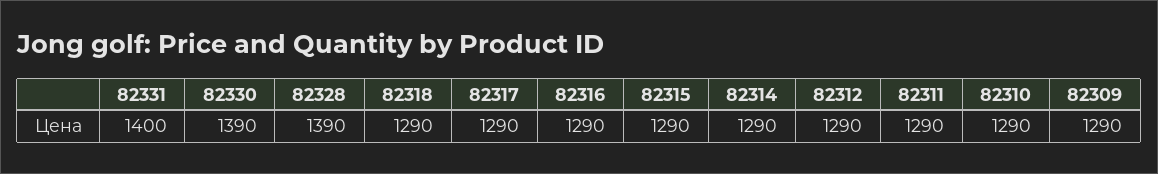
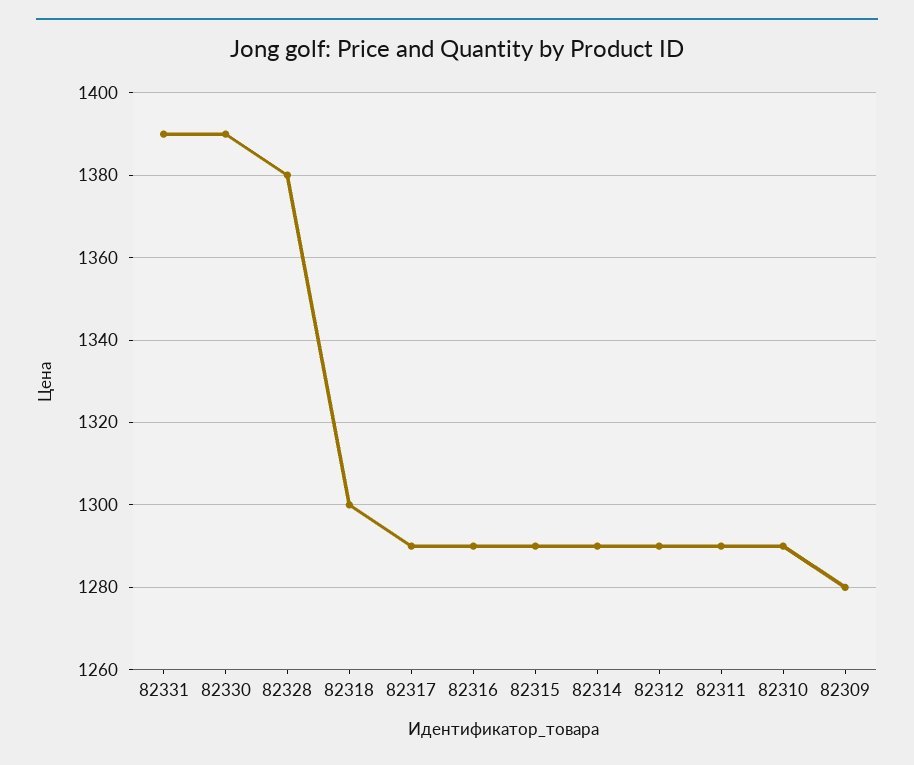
  {
-   "82331": 1400,
+   "82331": 1390,
    "82330": 1390,
-   "82328": 1390,
+   "82328": 1380,
-   "82318": 1290,
+   "82318": 1300,
    "82317": 1290,
    "82316": 1290,
    "82315": 1290,
    "82314": 1290,
    "82312": 1290,
    "82311": 1290,
    "82310": 1290,
-   "82309": 1290
+   "82309": 1280
  }

